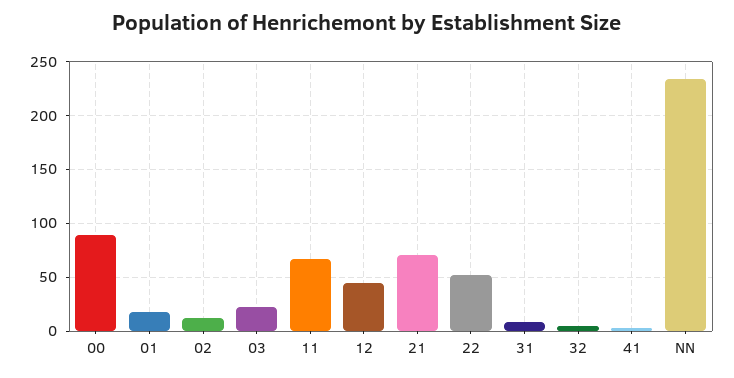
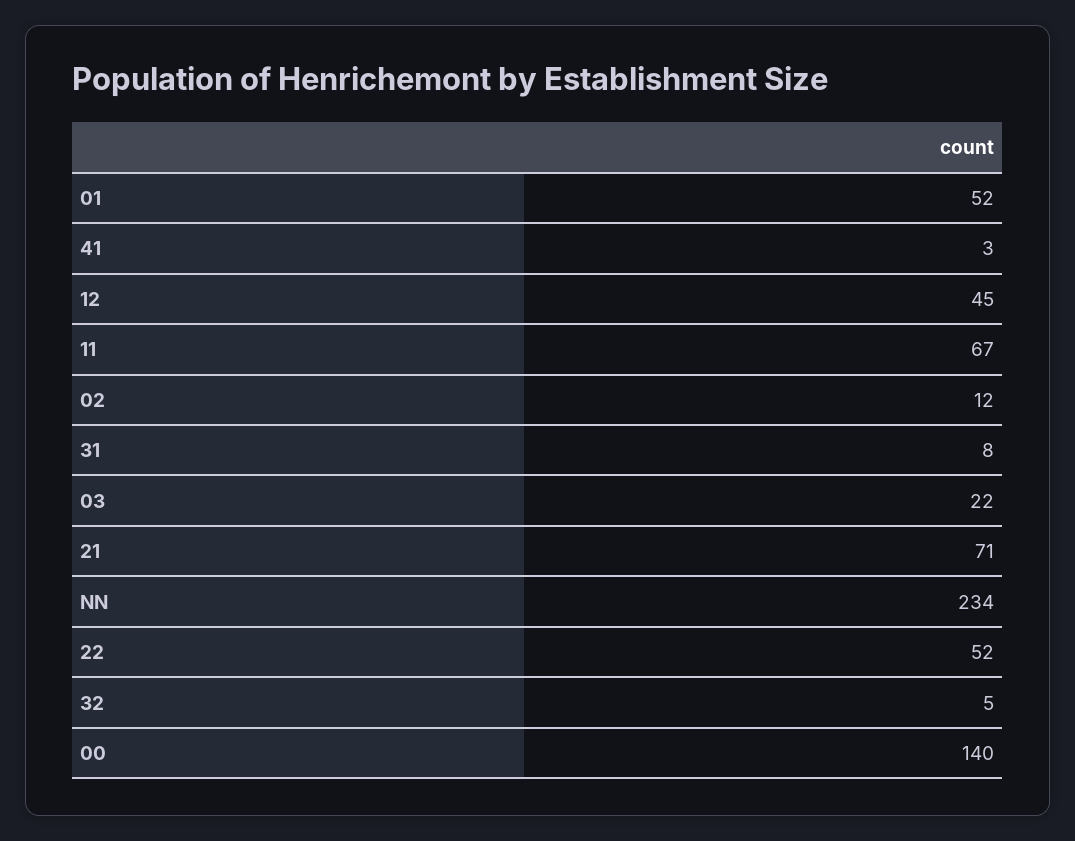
  {
-   "00": 90,
+   "00": 140,
-   "01": 20,
+   "01": 52,
    "02": 12,
    "03": 22,
    "11": 67,
    "12": 45,
    "21": 71,
    "22": 52,
    "31": 8,
    "32": 5,
    "41": 3,
    "NN": 234
  }

